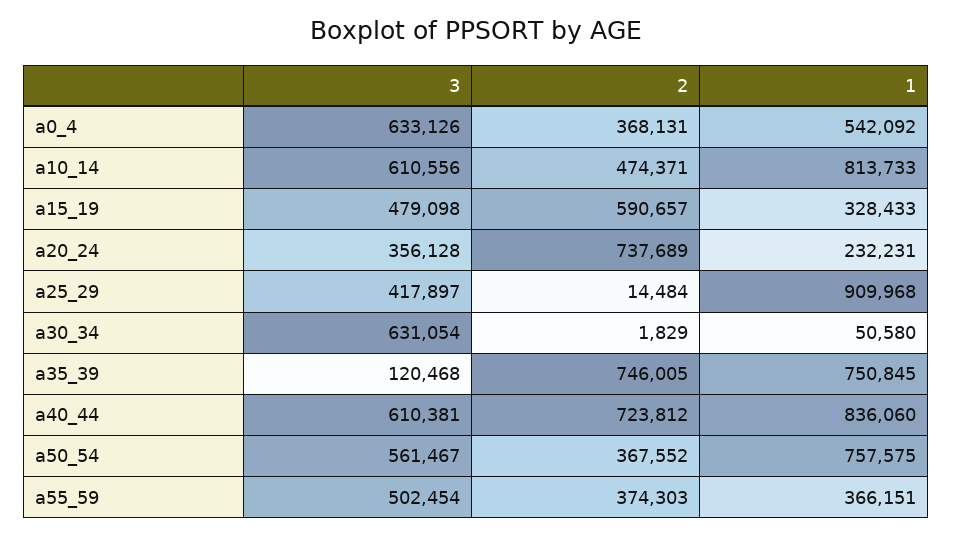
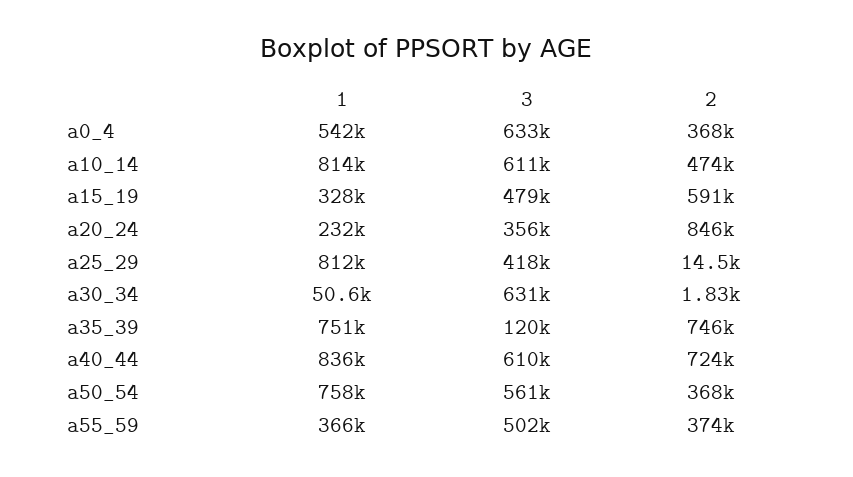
  {
    "3": {
      "a0_4": 633126,
      "a10_14": 610556,
      "a15_19": 479098,
      "a20_24": 356128,
      "a25_29": 417897,
      "a30_34": 631054,
      "a35_39": 120468,
      "a40_44": 610381,
      "a50_54": 561467,
      "a55_59": 502454
    },
    "2": {
      "a0_4": 368131,
      "a10_14": 474371,
      "a15_19": 590657,
-     "a20_24": 737689,
+     "a20_24": 846000,
      "a25_29": 14484,
      "a30_34": 1829,
      "a35_39": 746005,
      "a40_44": 723812,
      "a50_54": 367552,
      "a55_59": 374303
    },
    "1": {
      "a0_4": 542092,
      "a10_14": 813733,
      "a15_19": 328433,
      "a20_24": 232231,
-     "a25_29": 909968,
+     "a25_29": 812000,
      "a30_34": 50580,
      "a35_39": 750845,
      "a40_44": 836060,
      "a50_54": 757575,
      "a55_59": 366151
    }
  }

